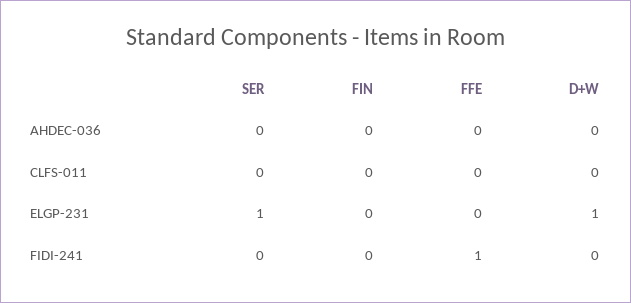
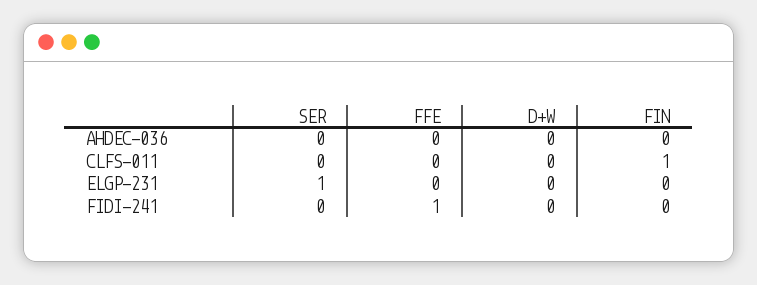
  {
    "SER": {
      "AHDEC-036": 0,
      "CLFS-011": 0,
      "ELGP-231": 1,
      "FIDI-241": 0
    },
    "FIN": {
      "AHDEC-036": 0,
-     "CLFS-011": 0,
+     "CLFS-011": 1,
      "ELGP-231": 0,
      "FIDI-241": 0
    },
    "FFE": {
      "AHDEC-036": 0,
      "CLFS-011": 0,
      "ELGP-231": 0,
      "FIDI-241": 1
    },
    "D+W": {
      "AHDEC-036": 0,
      "CLFS-011": 0,
-     "ELGP-231": 1,
+     "ELGP-231": 0,
      "FIDI-241": 0
    }
  }

